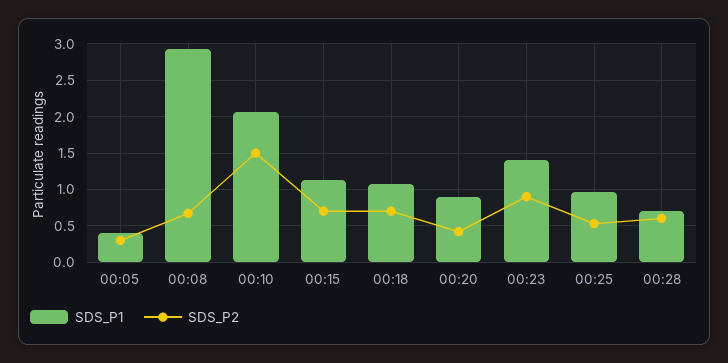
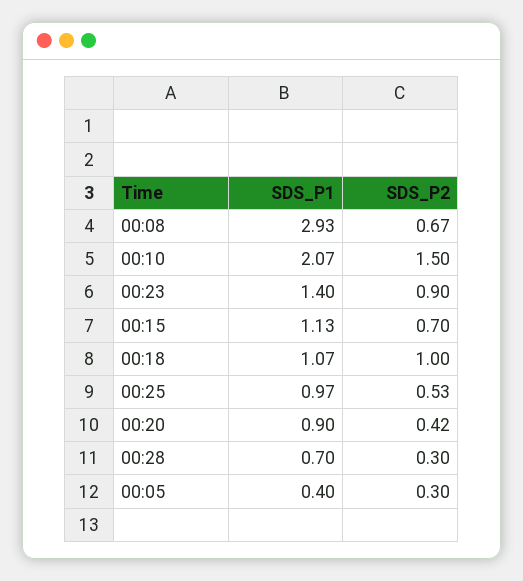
  {
    "SDS_P1": {
      "00:05": 0.4,
      "00:08": 2.93,
      "00:10": 2.07,
      "00:15": 1.13,
      "00:18": 1.07,
      "00:20": 0.9,
      "00:23": 1.4,
      "00:25": 0.97,
      "00:28": 0.7
    },
    "SDS_P2": {
      "00:05": 0.3,
      "00:08": 0.67,
      "00:10": 1.5,
      "00:15": 0.7,
-     "00:18": 0.7,
+     "00:18": 1,
      "00:20": 0.42,
      "00:23": 0.9,
      "00:25": 0.53,
-     "00:28": 0.6
+     "00:28": 0.3
    }
  }

